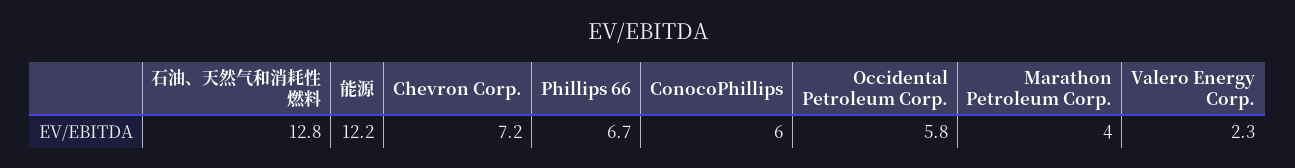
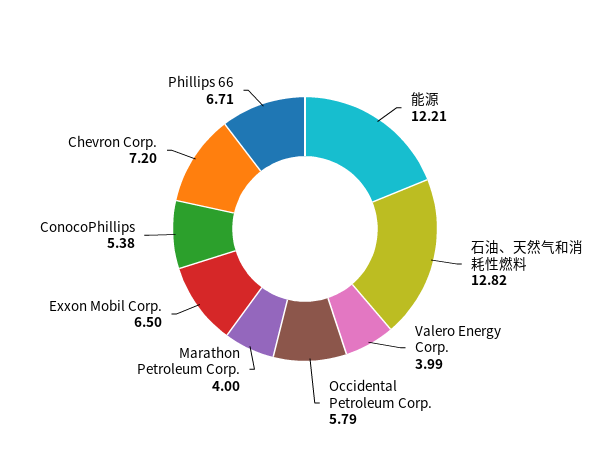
  {
    "石油、天然气和消耗性燃料": 12.82,
    "能源": 12.21,
    "Chevron Corp.": 7.2,
    "Phillips 66": 6.71,
-   "ConocoPhillips": 6,
+   "ConocoPhillips": 5.38,
    "Occidental Petroleum Corp.": 5.79,
    "Marathon Petroleum Corp.": 4,
-   "Valero Energy Corp.": 2.3
+   "Valero Energy Corp.": 3.99,
+   "Exxon Mobil Corp.": 6.5
  }

